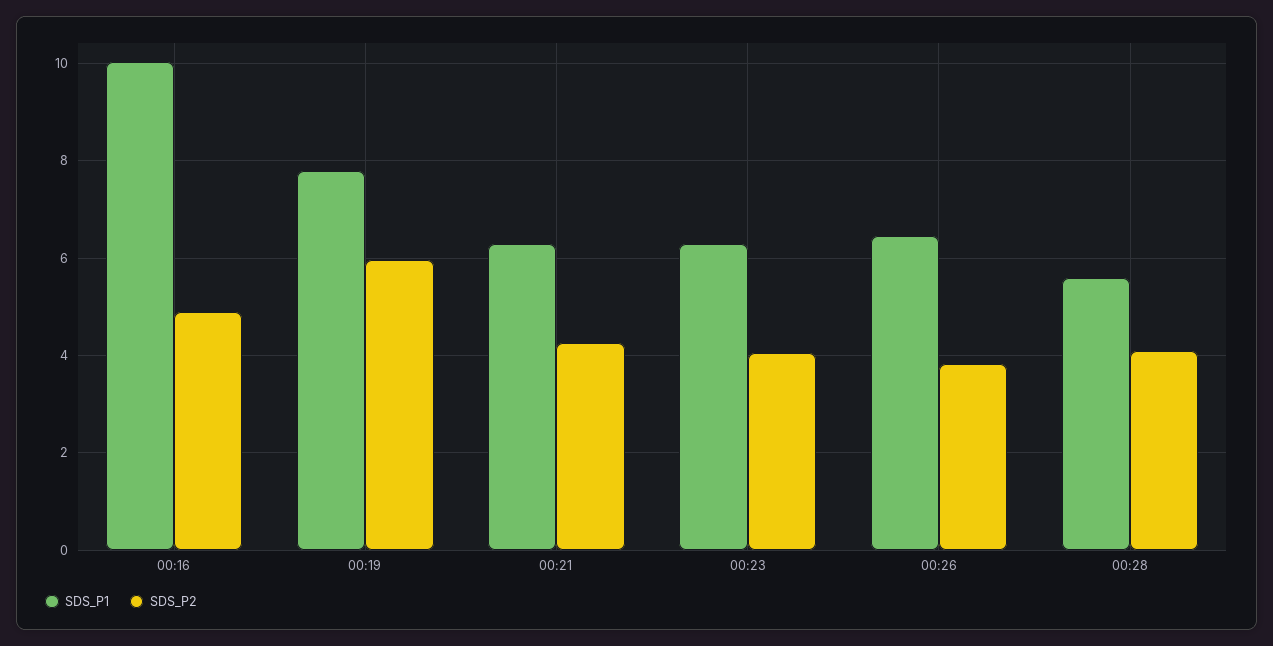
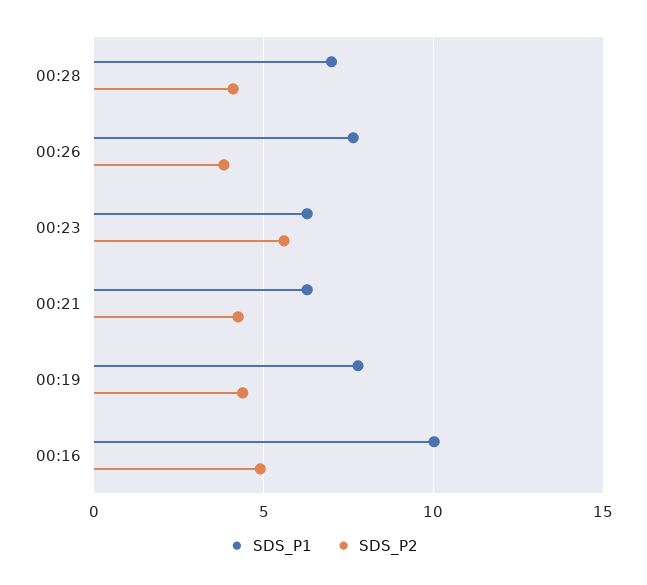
  {
    "SDS_P1": {
      "00:16": 10,
      "00:19": 7.8,
      "00:21": 6.2,
      "00:23": 6.2,
-     "00:26": 6.4,
+     "00:26": 7.5,
-     "00:28": 5.6
+     "00:28": 7
    },
    "SDS_P2": {
      "00:16": 5,
-     "00:19": 6,
+     "00:19": 4.5,
      "00:21": 4.2,
-     "00:23": 4,
+     "00:23": 5.5,
      "00:26": 3.8,
      "00:28": 4.2
    }
  }

